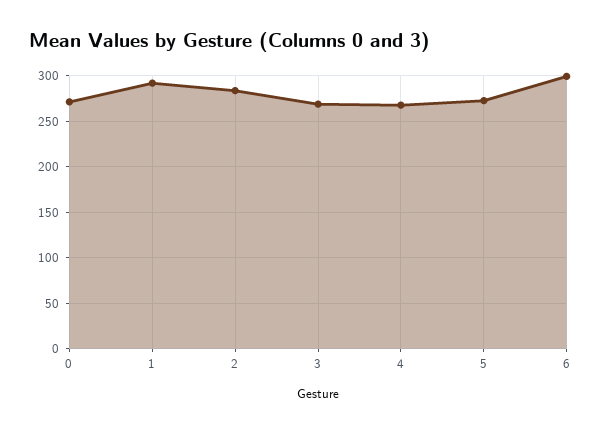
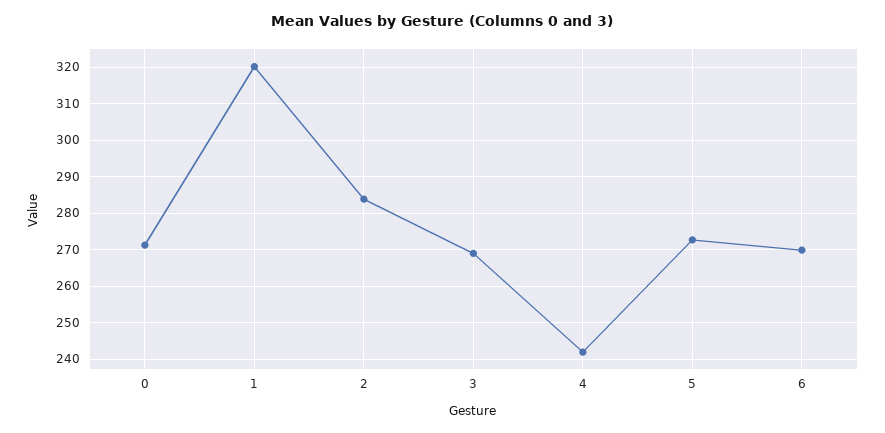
  {
    "0": 272,
-   "1": 290,
+   "1": 320,
    "2": 284,
    "3": 268,
-   "4": 270,
+   "4": 242,
    "5": 272,
-   "6": 300
+   "6": 270
  }

